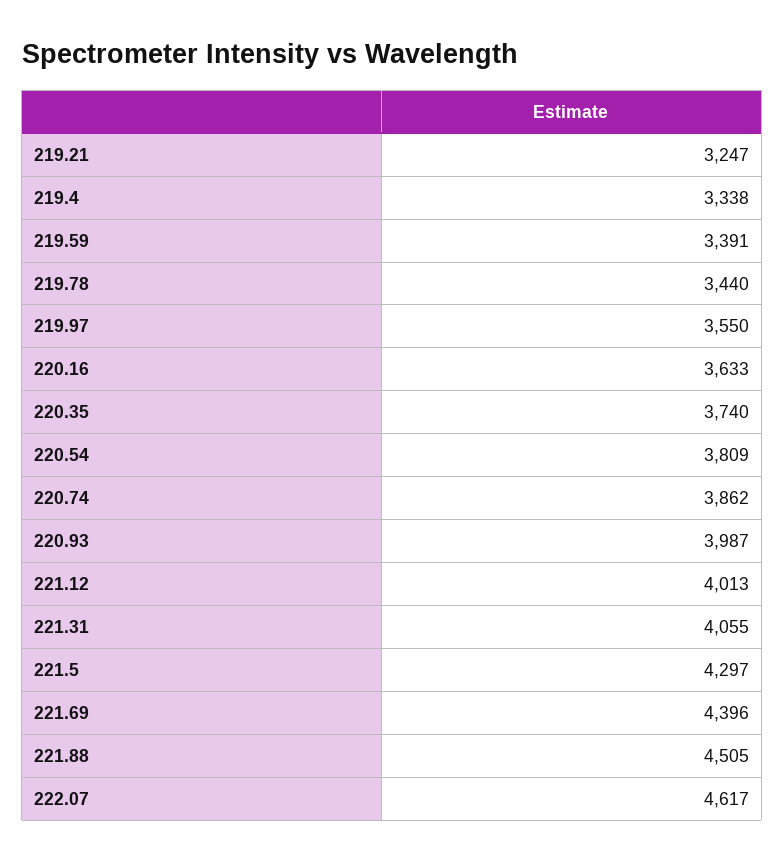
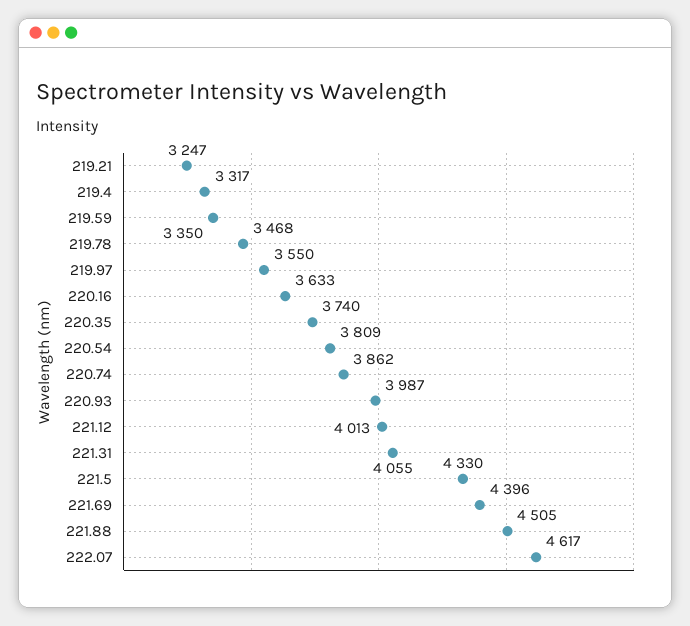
  {
    "219.21": 3247,
-   "219.4": 3338,
+   "219.4": 3317,
-   "219.59": 3391,
+   "219.59": 3350,
-   "219.78": 3440,
+   "219.78": 3468,
    "219.97": 3550,
    "220.16": 3633,
    "220.35": 3740,
    "220.54": 3809,
    "220.74": 3862,
    "220.93": 3987,
    "221.12": 4013,
    "221.31": 4055,
-   "221.5": 4297,
+   "221.5": 4330,
    "221.69": 4396,
    "221.88": 4505,
    "222.07": 4617
  }

